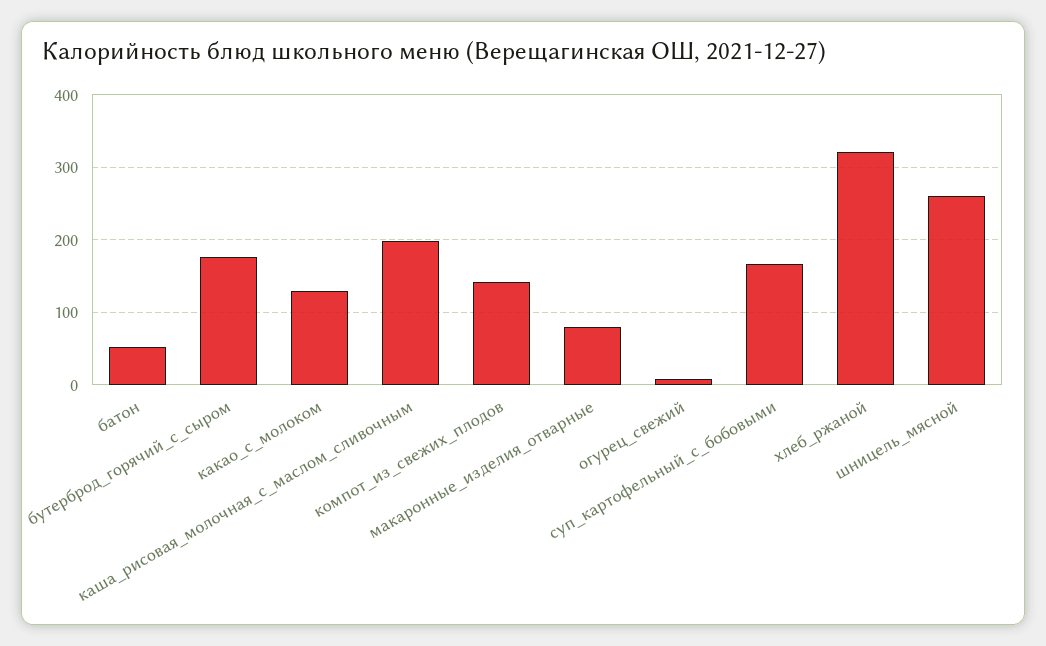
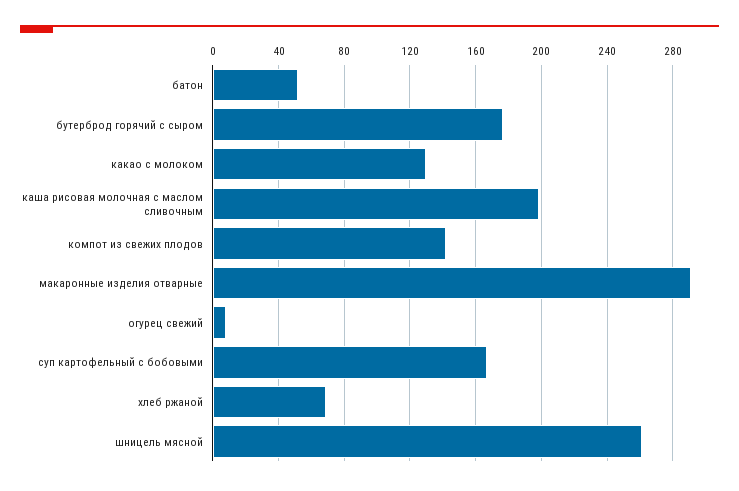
  {
    "батон": 50,
    "бутерброд_горячий_с_сыром": 175,
    "какао_с_молоком": 130,
    "каша_рисовая_молочная_с_маслом_сливочным": 200,
    "компот_из_свежих_плодов": 140,
-   "макаронные_изделия_отварные": 80,
+   "макаронные_изделия_отварные": 290,
    "огурец_свежий": 10,
    "суп_картофельный_с_бобовыми": 165,
-   "хлеб_ржаной": 320,
+   "хлеб_ржаной": 70,
    "шницель_мясной": 260
  }

